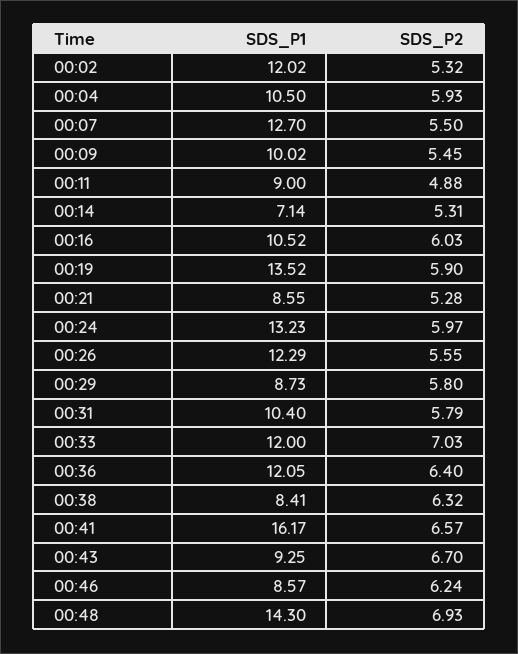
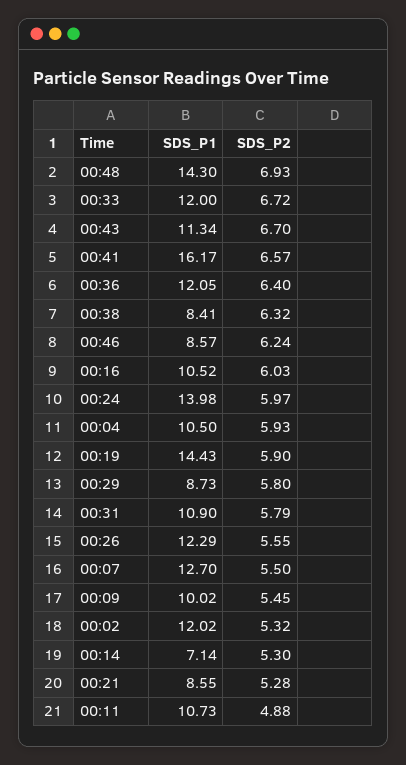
  {
    "SDS_P1": {
      "00:02": 12.02,
      "00:04": 10.5,
      "00:07": 12.7,
      "00:09": 10.02,
-     "00:11": 9,
+     "00:11": 10.73,
      "00:14": 7.14,
      "00:16": 10.52,
-     "00:19": 13.52,
+     "00:19": 14.43,
      "00:21": 8.55,
-     "00:24": 13.23,
+     "00:24": 13.98,
      "00:26": 12.29,
      "00:29": 8.73,
-     "00:31": 10.4,
+     "00:31": 10.9,
      "00:33": 12,
      "00:36": 12.05,
      "00:38": 8.41,
      "00:41": 16.17,
-     "00:43": 9.25,
+     "00:43": 11.34,
      "00:46": 8.57,
      "00:48": 14.3
    },
    "SDS_P2": {
      "00:02": 5.32,
      "00:04": 5.93,
      "00:07": 5.5,
      "00:09": 5.45,
      "00:11": 4.88,
-     "00:14": 5.31,
+     "00:14": 5.3,
      "00:16": 6.03,
      "00:19": 5.9,
      "00:21": 5.28,
      "00:24": 5.97,
      "00:26": 5.55,
      "00:29": 5.8,
      "00:31": 5.79,
-     "00:33": 7.03,
+     "00:33": 6.72,
      "00:36": 6.4,
      "00:38": 6.32,
      "00:41": 6.57,
      "00:43": 6.7,
      "00:46": 6.24,
      "00:48": 6.93
    }
  }

